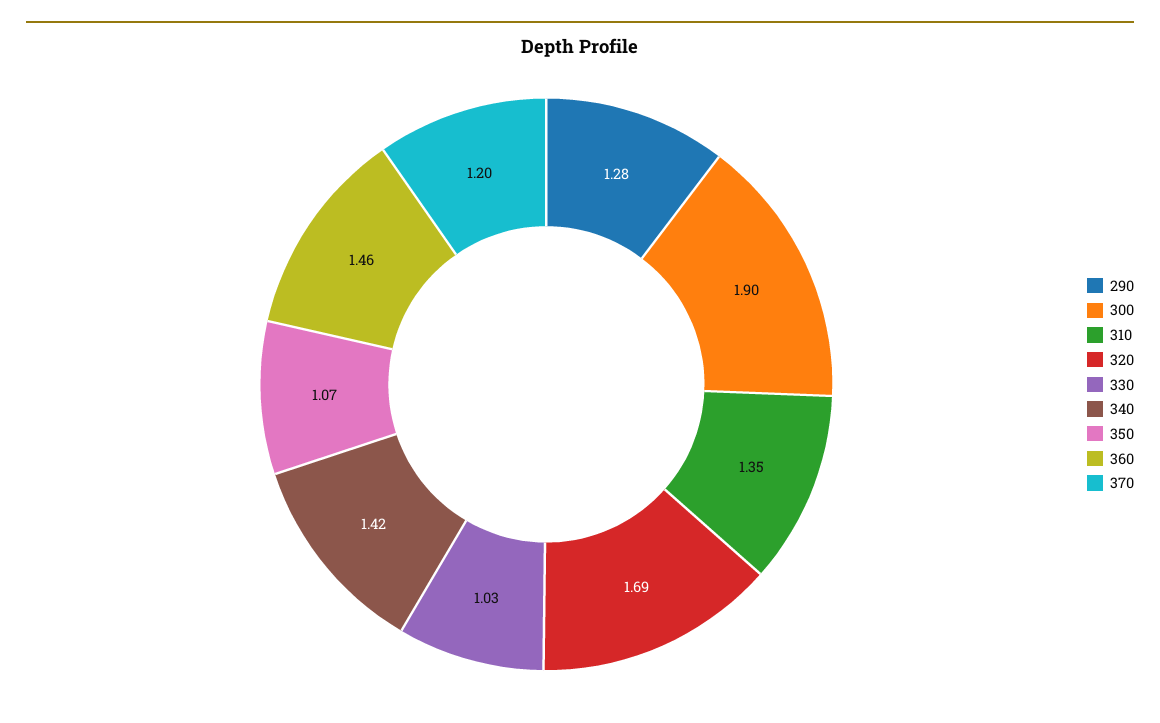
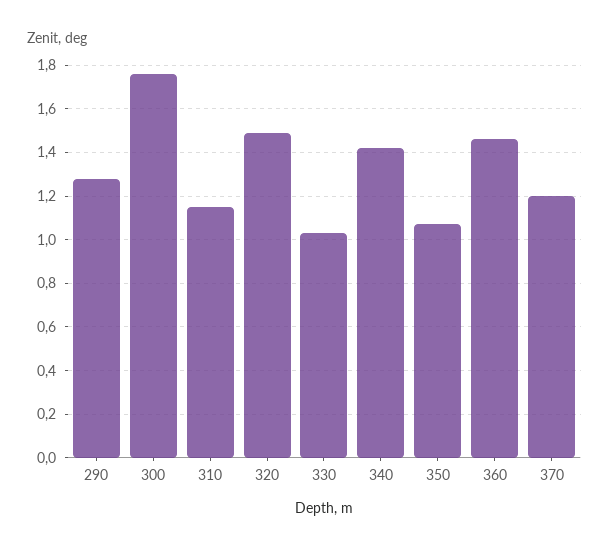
  {
    "290": 1.28,
-   "300": 1.9,
+   "300": 1.75,
-   "310": 1.35,
+   "310": 1.15,
-   "320": 1.69,
+   "320": 1.5,
    "330": 1.03,
    "340": 1.42,
    "350": 1.07,
    "360": 1.46,
    "370": 1.2
  }

